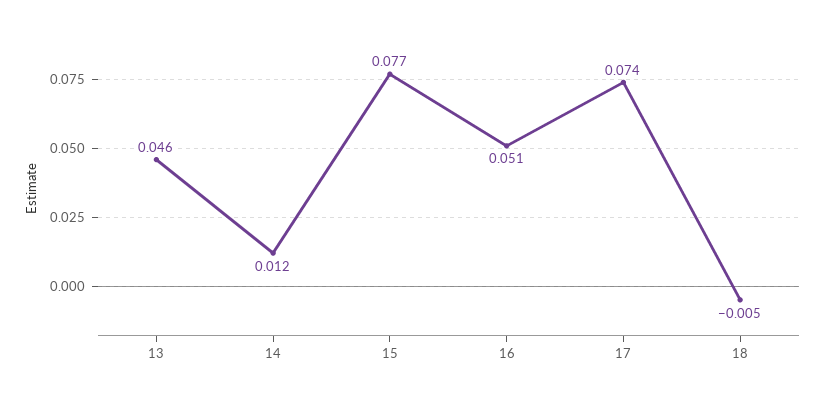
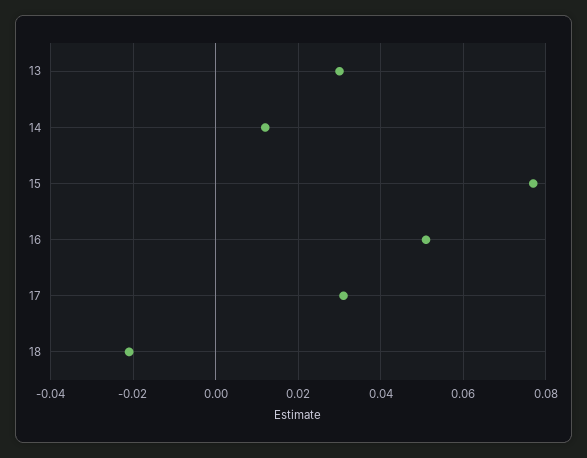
  {
-   "13": 0.046,
+   "13": 0.03,
    "14": 0.012,
    "15": 0.077,
    "16": 0.051,
-   "17": 0.074,
+   "17": 0.03,
-   "18": -0.005
+   "18": -0.02
  }

